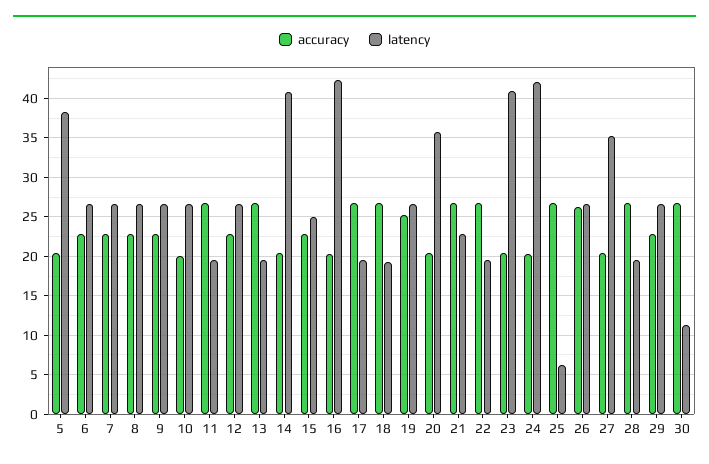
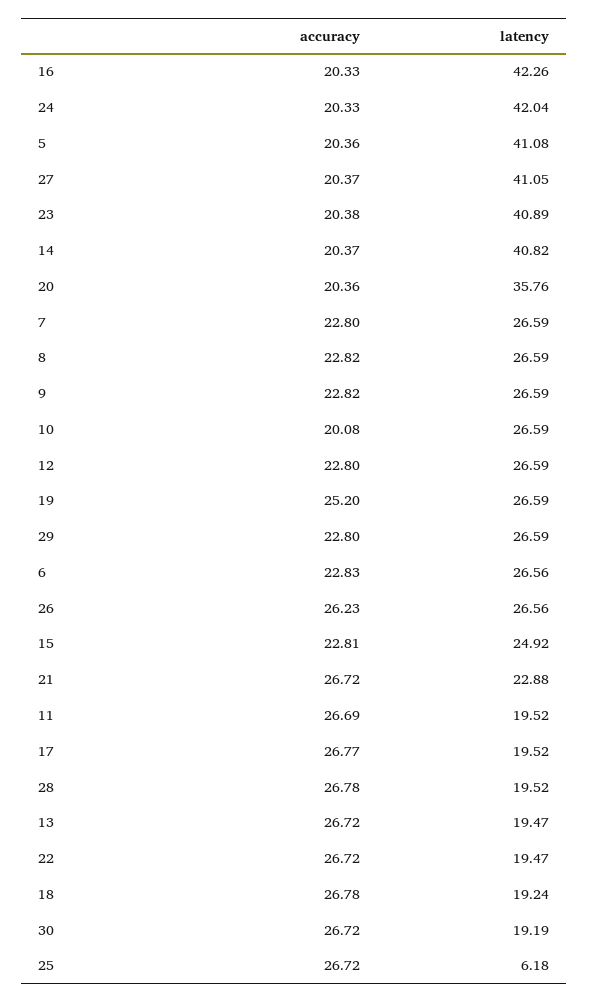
  {
    "accuracy": {
      "5": 20.36,
      "6": 22.83,
      "7": 22.8,
      "8": 22.82,
      "9": 22.82,
      "10": 20.08,
      "11": 26.69,
      "12": 22.8,
      "13": 26.72,
      "14": 20.37,
      "15": 22.81,
      "16": 20.33,
      "17": 26.77,
      "18": 26.78,
      "19": 25.2,
      "20": 20.36,
      "21": 26.72,
      "22": 26.72,
      "23": 20.38,
      "24": 20.33,
      "25": 26.72,
      "26": 26.23,
      "27": 20.37,
      "28": 26.78,
      "29": 22.8,
      "30": 26.72
    },
    "latency": {
-     "5": 38,
+     "5": 41.08,
      "6": 26.56,
      "7": 26.59,
      "8": 26.59,
      "9": 26.59,
      "10": 26.59,
      "11": 19.52,
      "12": 26.59,
      "13": 19.47,
      "14": 40.82,
      "15": 24.92,
      "16": 42.26,
      "17": 19.52,
      "18": 19.24,
      "19": 26.59,
      "20": 35.76,
      "21": 22.88,
      "22": 19.47,
      "23": 40.89,
      "24": 42.04,
      "25": 6.18,
      "26": 26.56,
-     "27": 35,
+     "27": 41.05,
      "28": 19.52,
      "29": 26.59,
-     "30": 11
+     "30": 19.19
    }
  }

